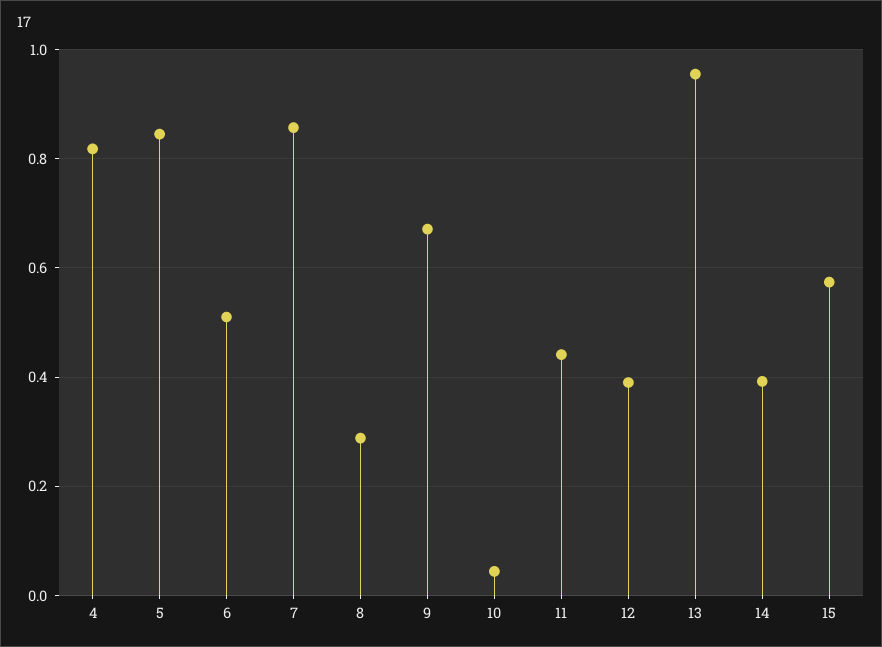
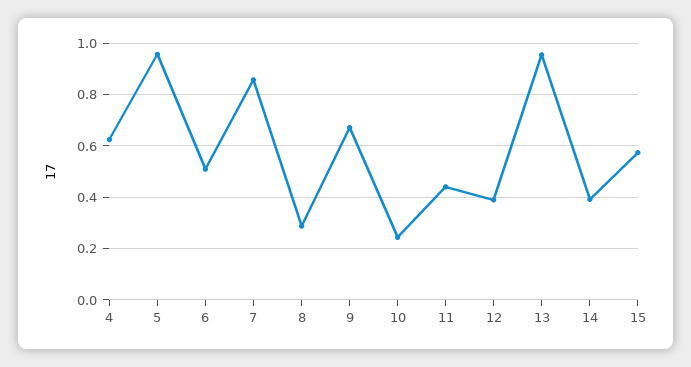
  {
-   "4": 0.82,
+   "4": 0.625,
-   "5": 0.84,
+   "5": 0.95,
    "6": 0.52,
    "7": 0.86,
    "8": 0.28,
    "9": 0.68,
-   "10": 0.04,
+   "10": 0.25,
    "11": 0.44,
    "12": 0.4,
    "13": 0.96,
    "14": 0.4,
    "15": 0.58
  }

